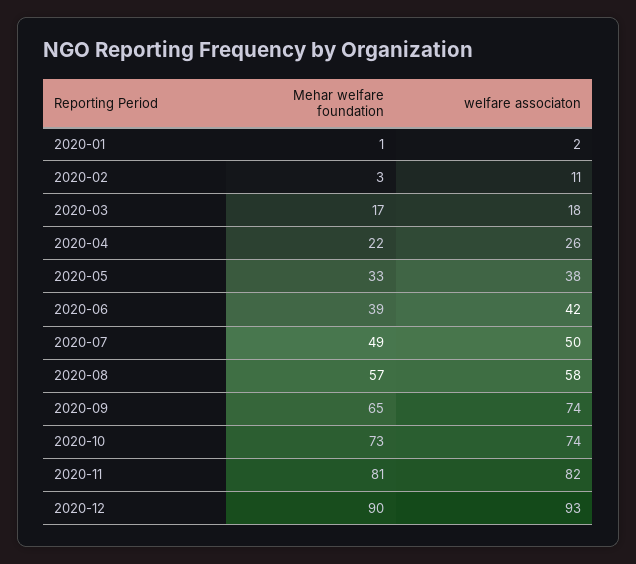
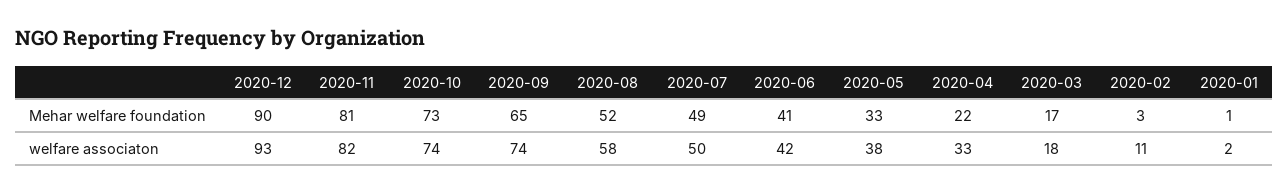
  {
    "Mehar welfare foundation": {
      "2020-01": 1,
      "2020-02": 3,
      "2020-03": 17,
      "2020-04": 22,
      "2020-05": 33,
-     "2020-06": 39,
+     "2020-06": 41,
      "2020-07": 49,
-     "2020-08": 57,
+     "2020-08": 52,
      "2020-09": 65,
      "2020-10": 73,
      "2020-11": 81,
      "2020-12": 90
    },
    "welfare associaton": {
      "2020-01": 2,
      "2020-02": 11,
      "2020-03": 18,
-     "2020-04": 26,
+     "2020-04": 33,
      "2020-05": 38,
      "2020-06": 42,
      "2020-07": 50,
      "2020-08": 58,
      "2020-09": 74,
      "2020-10": 74,
      "2020-11": 82,
      "2020-12": 93
    }
  }

